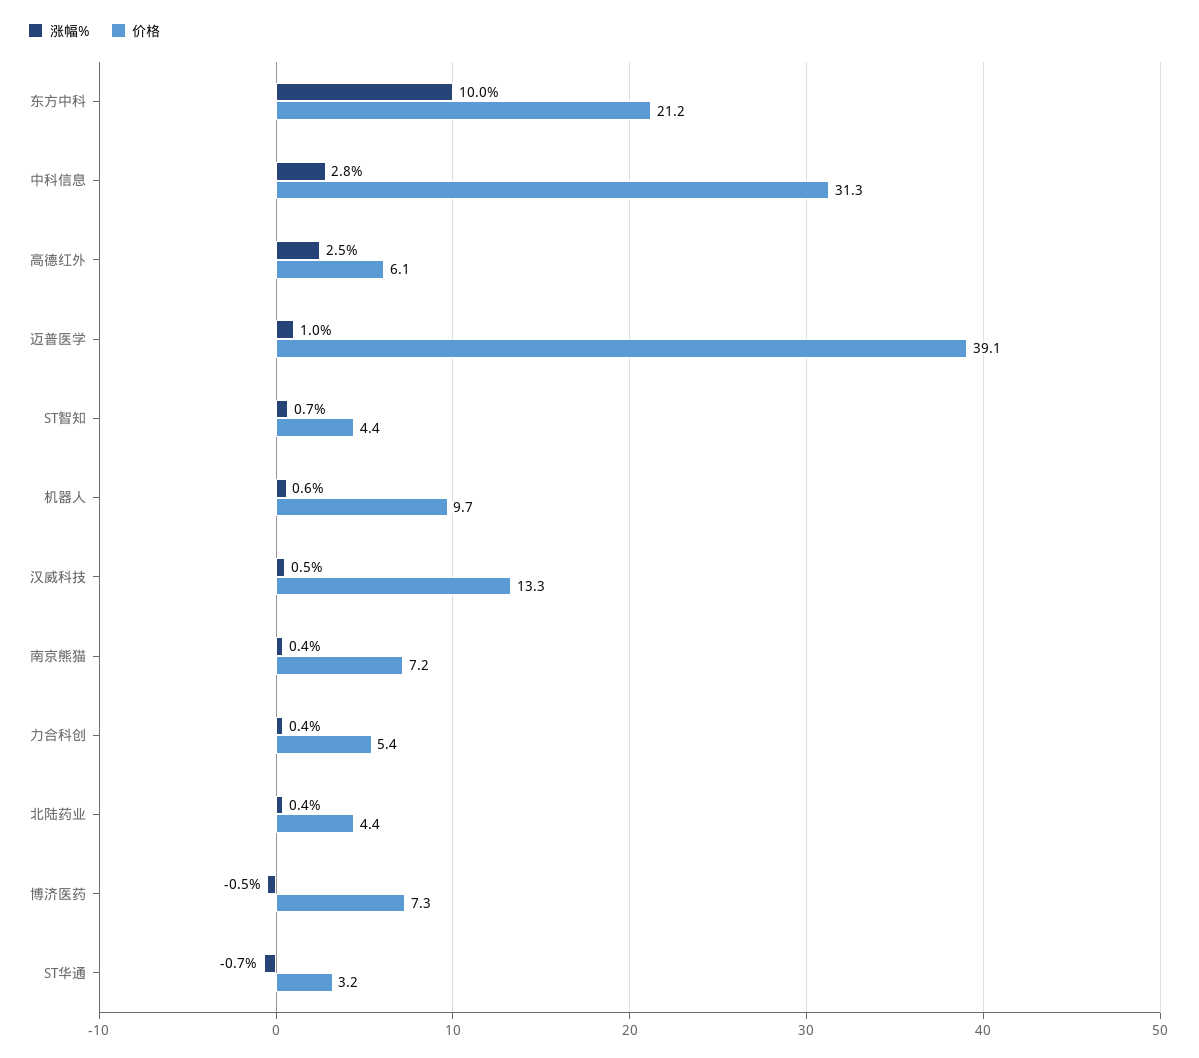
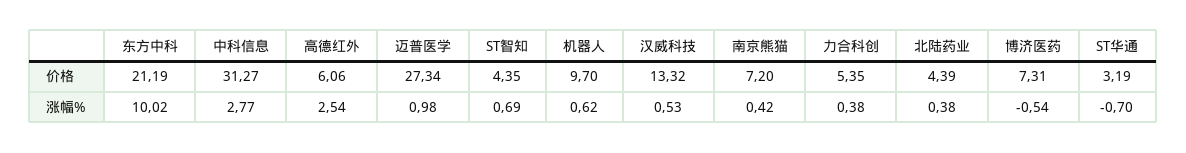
  {
    "涨幅%": {
      "东方中科": 10.02,
      "中科信息": 2.77,
      "高德红外": 2.54,
      "迈普医学": 0.98,
      "ST智知": 0.69,
      "机器人": 0.62,
      "汉威科技": 0.53,
      "南京熊猫": 0.42,
      "力合科创": 0.38,
      "北陆药业": 0.38,
      "博济医药": -0.54,
      "ST华通": -0.7
    },
    "价格": {
      "东方中科": 21.19,
      "中科信息": 31.27,
      "高德红外": 6.06,
-     "迈普医学": 39.1,
+     "迈普医学": 27.34,
      "ST智知": 4.35,
      "机器人": 9.7,
      "汉威科技": 13.32,
      "南京熊猫": 7.2,
      "力合科创": 5.35,
      "北陆药业": 4.39,
      "博济医药": 7.31,
      "ST华通": 3.19
    }
  }

